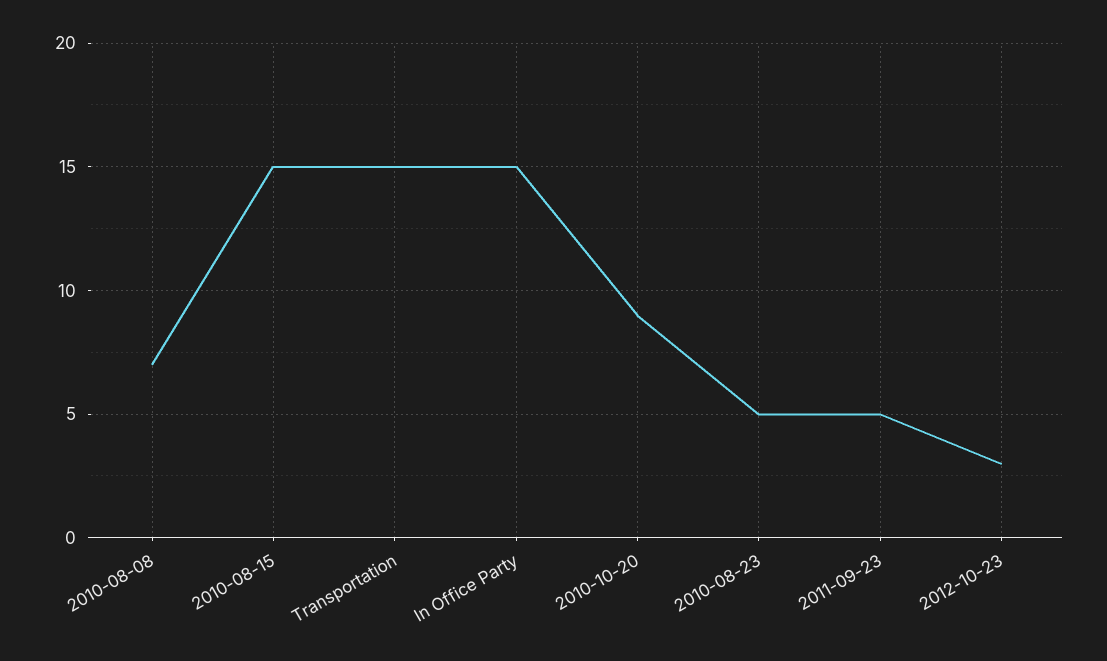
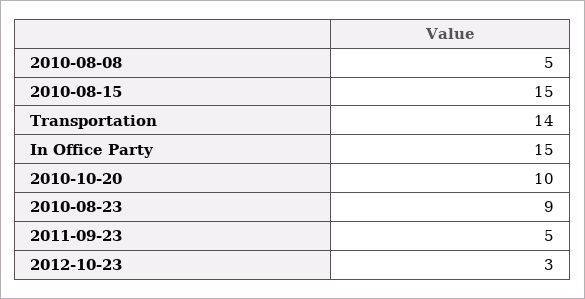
  {
-   "2010-08-08": 7,
+   "2010-08-08": 5,
    "2010-08-15": 15,
-   "Transportation": 15,
+   "Transportation": 14,
    "In Office Party": 15,
-   "2010-10-20": 9,
+   "2010-10-20": 10,
-   "2010-08-23": 5,
+   "2010-08-23": 9,
    "2011-09-23": 5,
    "2012-10-23": 3
  }

